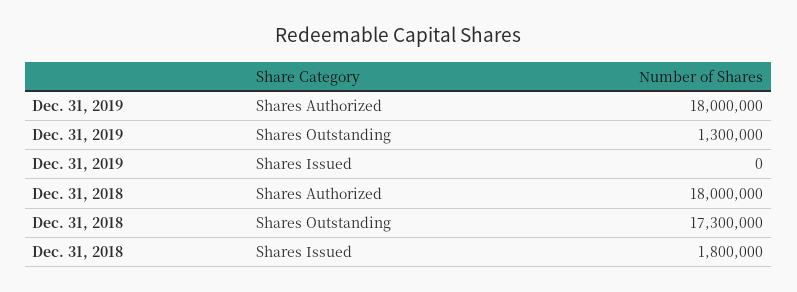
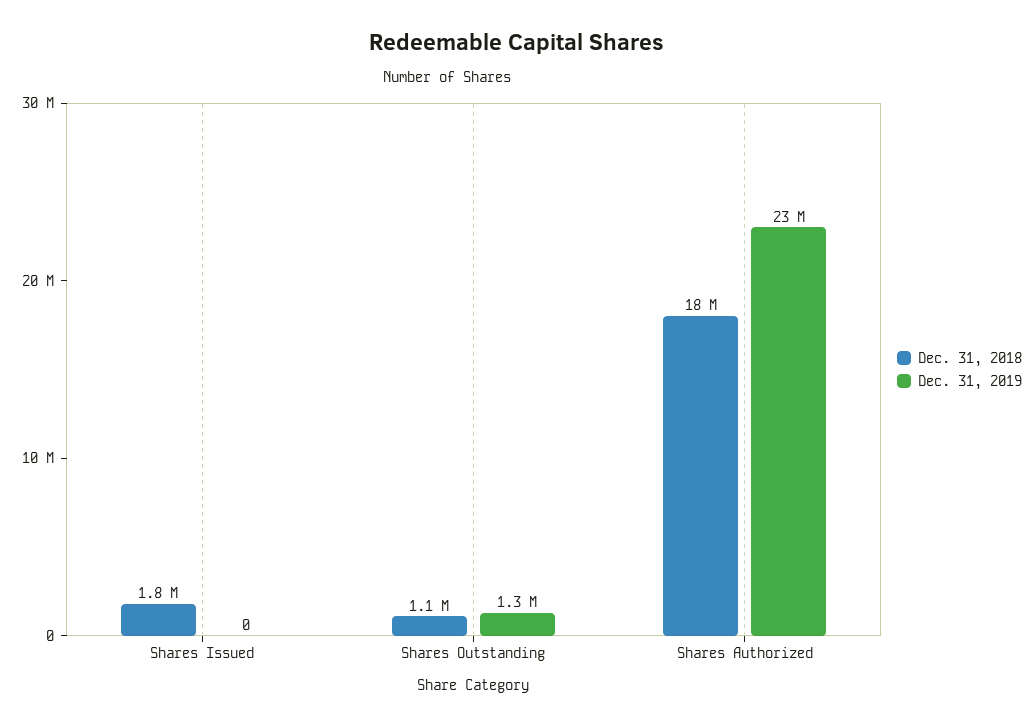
  {
    "Dec. 31, 2019": {
-     "Shares Authorized": 18000000,
+     "Shares Authorized": 23000000,
      "Shares Outstanding": 1300000,
      "Shares Issued": 0
    },
    "Dec. 31, 2018": {
      "Shares Authorized": 18000000,
-     "Shares Outstanding": 17300000,
+     "Shares Outstanding": 1100000,
      "Shares Issued": 1800000
    }
  }

